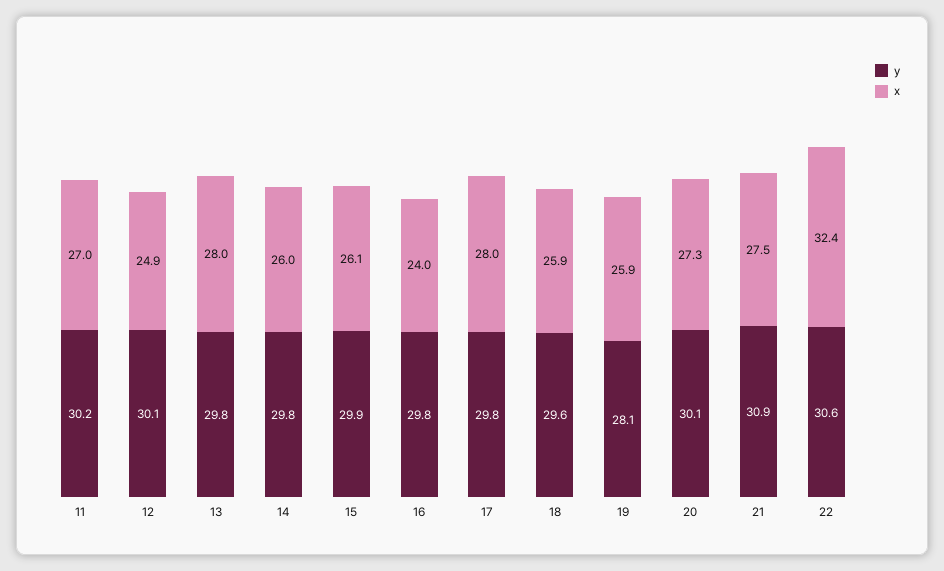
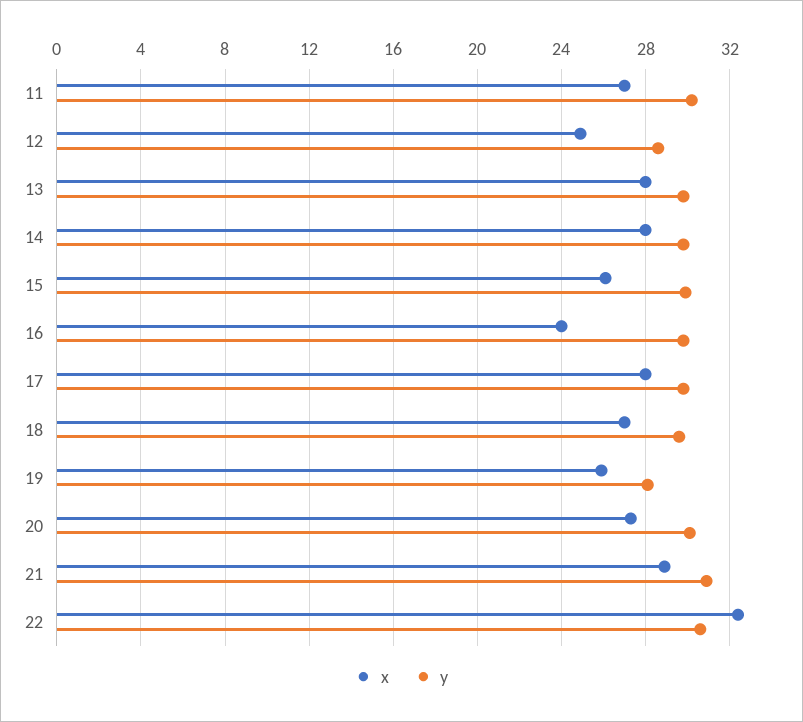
  {
    "y": {
      "11": 30.2,
-     "12": 30.1,
+     "12": 28.5,
      "13": 29.8,
      "14": 29.8,
      "15": 29.9,
      "16": 29.8,
      "17": 29.8,
      "18": 29.6,
      "19": 28.1,
      "20": 30.1,
      "21": 30.9,
      "22": 30.6
    },
    "x": {
      "11": 27,
      "12": 24.9,
      "13": 28,
-     "14": 26,
+     "14": 28,
      "15": 26.1,
      "16": 24,
      "17": 28,
-     "18": 25.9,
+     "18": 27,
      "19": 25.9,
      "20": 27.3,
-     "21": 27.5,
+     "21": 29,
      "22": 32.4
    }
  }

